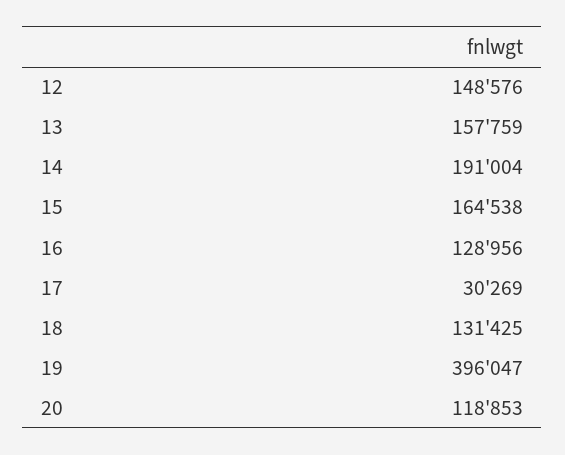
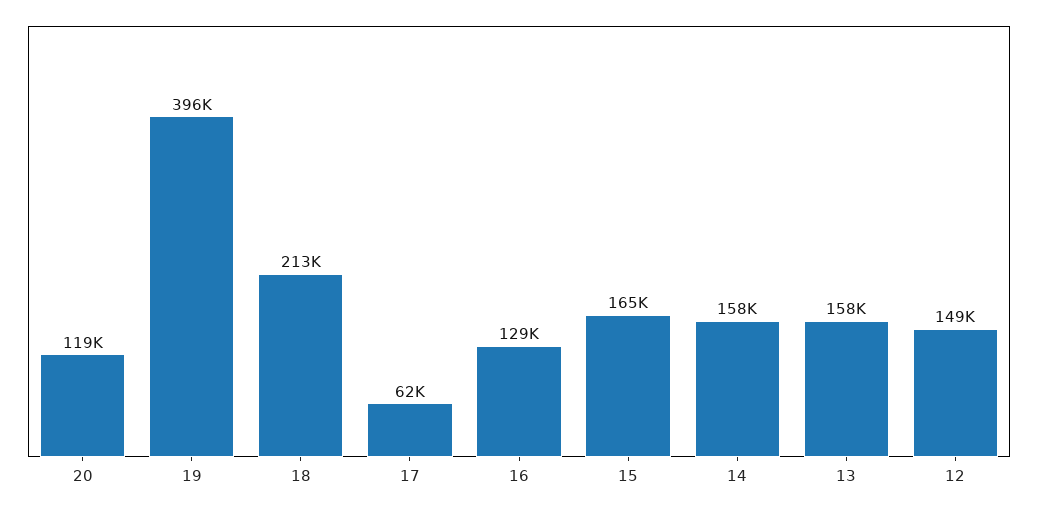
  {
    "12": 148576,
    "13": 157759,
-   "14": 191004,
+   "14": 158000,
    "15": 164538,
    "16": 128956,
-   "17": 30269,
+   "17": 62000,
-   "18": 131425,
+   "18": 213000,
    "19": 396047,
    "20": 118853
  }

